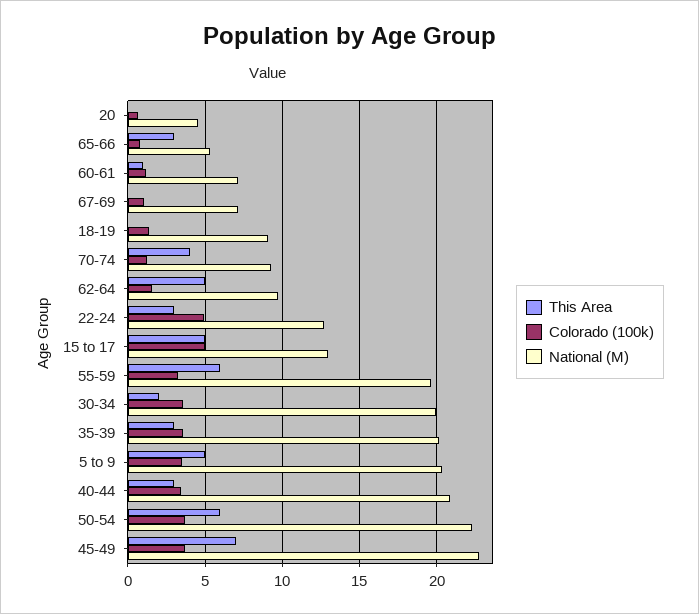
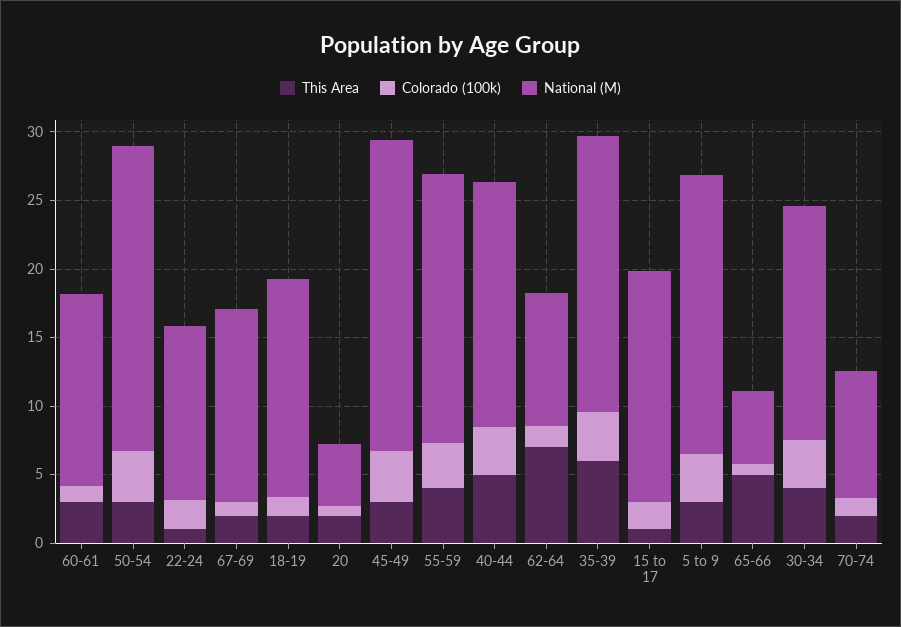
  {
    "This Area": {
-     "20": 0,
+     "20": 2,
-     "65-66": 3,
+     "65-66": 5,
-     "60-61": 1,
+     "60-61": 3,
-     "67-69": 0,
+     "67-69": 2,
-     "18-19": 0,
+     "18-19": 2,
-     "70-74": 4,
+     "70-74": 2,
-     "62-64": 5,
+     "62-64": 7,
-     "22-24": 3,
+     "22-24": 1,
-     "15 to 17": 5,
+     "15 to 17": 1,
-     "55-59": 6,
+     "55-59": 4,
-     "30-34": 2,
+     "30-34": 4,
-     "35-39": 3,
+     "35-39": 6,
-     "5 to 9": 5,
+     "5 to 9": 3,
-     "40-44": 3,
+     "40-44": 5,
-     "50-54": 6,
+     "50-54": 3,
-     "45-49": 7
+     "45-49": 3
    },
    "Colorado (100k)": {
      "20": 0.5,
      "65-66": 1,
      "60-61": 1,
      "67-69": 1,
      "18-19": 1.5,
      "70-74": 1.5,
      "62-64": 1.5,
-     "22-24": 5,
+     "22-24": 2,
-     "15 to 17": 5,
+     "15 to 17": 2,
      "55-59": 3.5,
      "30-34": 3.5,
      "35-39": 3.5,
      "5 to 9": 3.5,
      "40-44": 3.5,
      "50-54": 3.5,
      "45-49": 3.5
    },
    "National (M)": {
      "20": 4.5,
      "65-66": 5.5,
-     "60-61": 7,
+     "60-61": 14,
-     "67-69": 7,
+     "67-69": 14,
-     "18-19": 9,
+     "18-19": 16,
      "70-74": 9.5,
      "62-64": 9.5,
      "22-24": 12.5,
-     "15 to 17": 13,
+     "15 to 17": 17,
      "55-59": 19.5,
-     "30-34": 20,
+     "30-34": 17,
      "35-39": 20,
      "5 to 9": 20.5,
-     "40-44": 21,
+     "40-44": 18,
      "50-54": 22.5,
      "45-49": 22.5
    }
  }

